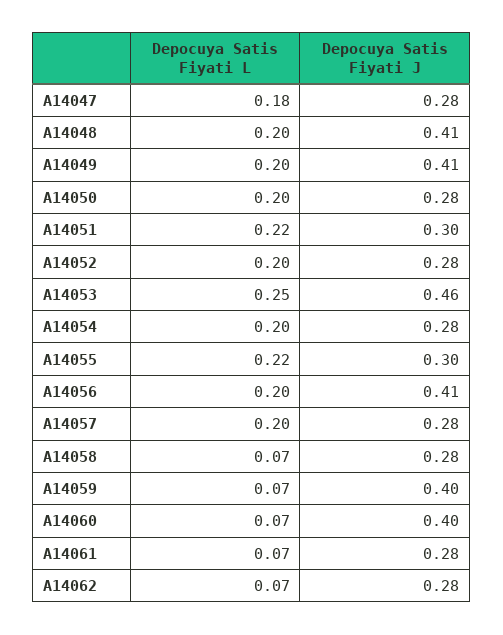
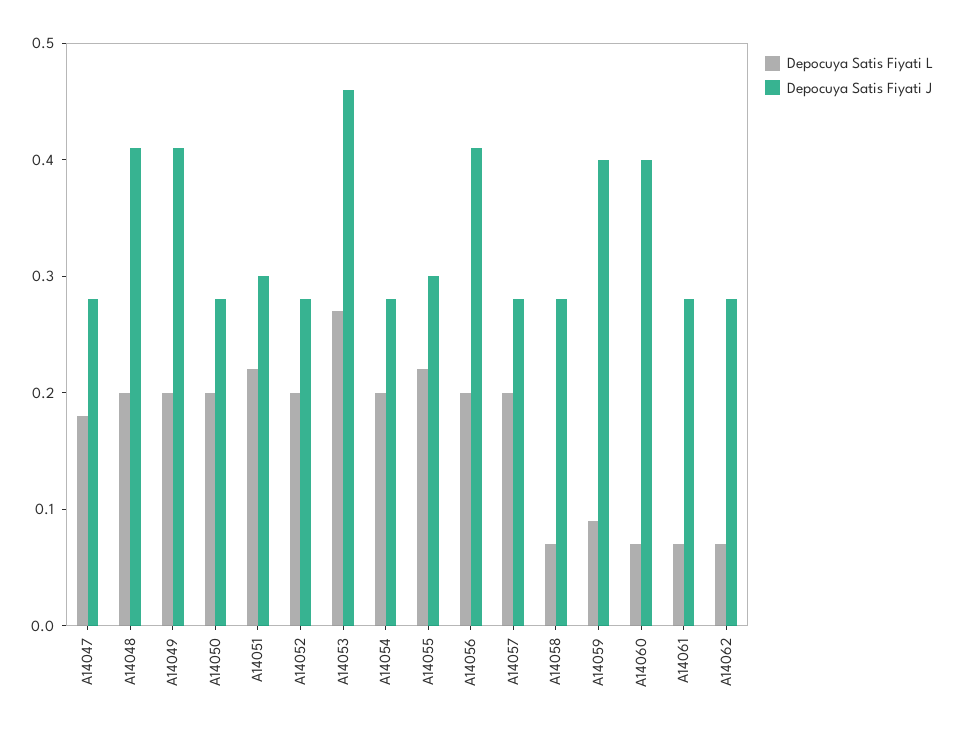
  {
    "Depocuya Satis Fiyati L": {
      "A14047": 0.18,
      "A14048": 0.2,
      "A14049": 0.2,
      "A14050": 0.2,
      "A14051": 0.22,
      "A14052": 0.2,
-     "A14053": 0.25,
+     "A14053": 0.27,
      "A14054": 0.2,
      "A14055": 0.22,
      "A14056": 0.2,
      "A14057": 0.2,
      "A14058": 0.07,
-     "A14059": 0.07,
+     "A14059": 0.09,
      "A14060": 0.07,
      "A14061": 0.07,
      "A14062": 0.07
    },
    "Depocuya Satis Fiyati J": {
      "A14047": 0.28,
      "A14048": 0.41,
      "A14049": 0.41,
      "A14050": 0.28,
      "A14051": 0.3,
      "A14052": 0.28,
      "A14053": 0.46,
      "A14054": 0.28,
      "A14055": 0.3,
      "A14056": 0.41,
      "A14057": 0.28,
      "A14058": 0.28,
      "A14059": 0.4,
      "A14060": 0.4,
      "A14061": 0.28,
      "A14062": 0.28
    }
  }

